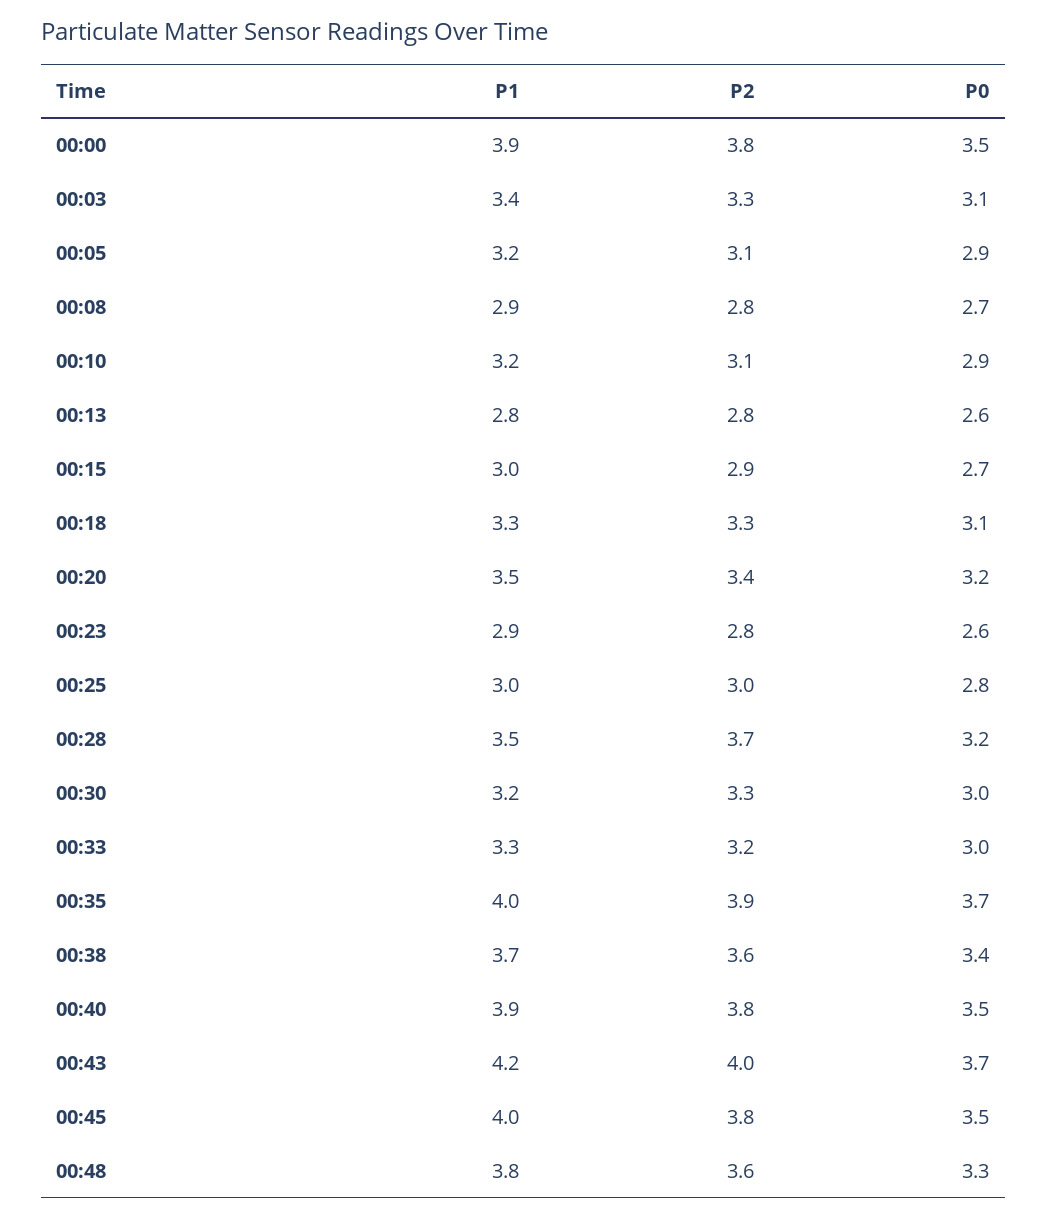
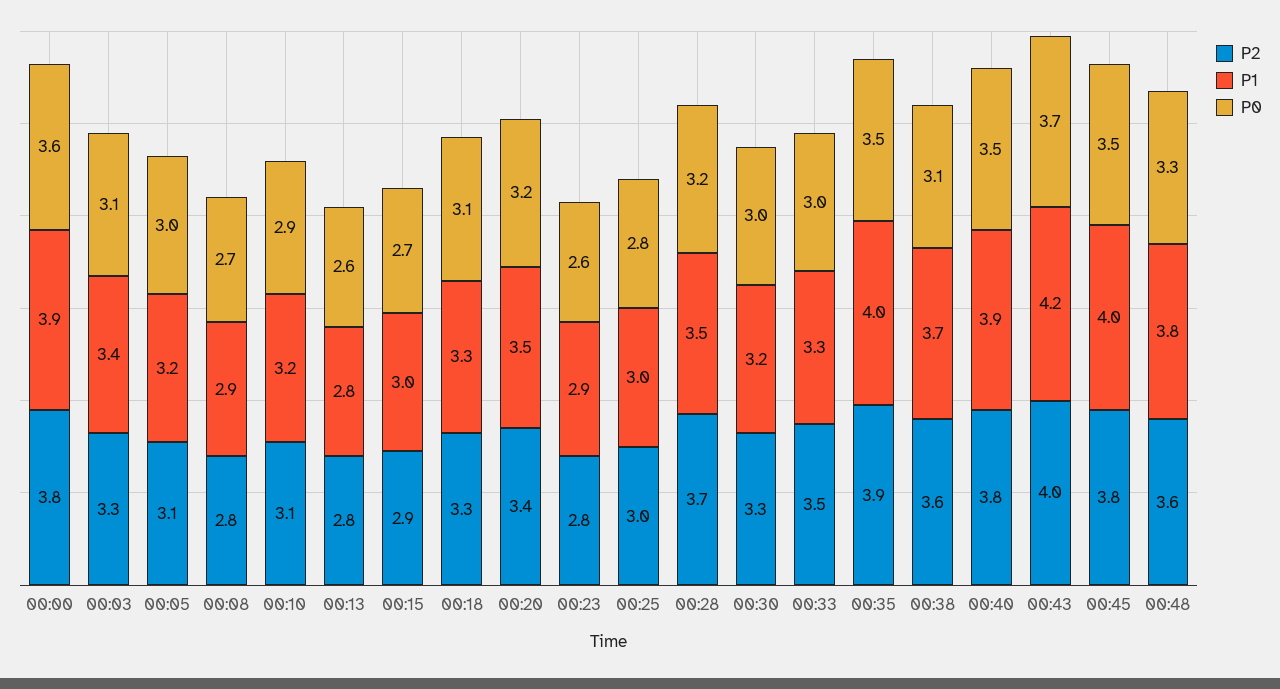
  {
    "P1": {
      "00:00": 3.9,
      "00:03": 3.4,
      "00:05": 3.2,
      "00:08": 2.9,
      "00:10": 3.2,
      "00:13": 2.8,
      "00:15": 3,
      "00:18": 3.3,
      "00:20": 3.5,
      "00:23": 2.9,
      "00:25": 3,
      "00:28": 3.5,
      "00:30": 3.2,
      "00:33": 3.3,
      "00:35": 4,
      "00:38": 3.7,
      "00:40": 3.9,
      "00:43": 4.2,
      "00:45": 4,
      "00:48": 3.8
    },
    "P2": {
      "00:00": 3.8,
      "00:03": 3.3,
      "00:05": 3.1,
      "00:08": 2.8,
      "00:10": 3.1,
      "00:13": 2.8,
      "00:15": 2.9,
      "00:18": 3.3,
      "00:20": 3.4,
      "00:23": 2.8,
      "00:25": 3,
      "00:28": 3.7,
      "00:30": 3.3,
-     "00:33": 3.2,
+     "00:33": 3.5,
      "00:35": 3.9,
      "00:38": 3.6,
      "00:40": 3.8,
      "00:43": 4,
      "00:45": 3.8,
      "00:48": 3.6
    },
    "P0": {
-     "00:00": 3.5,
+     "00:00": 3.6,
      "00:03": 3.1,
-     "00:05": 2.9,
+     "00:05": 3,
      "00:08": 2.7,
      "00:10": 2.9,
      "00:13": 2.6,
      "00:15": 2.7,
      "00:18": 3.1,
      "00:20": 3.2,
      "00:23": 2.6,
      "00:25": 2.8,
      "00:28": 3.2,
      "00:30": 3,
      "00:33": 3,
-     "00:35": 3.7,
+     "00:35": 3.5,
-     "00:38": 3.4,
+     "00:38": 3.1,
      "00:40": 3.5,
      "00:43": 3.7,
      "00:45": 3.5,
      "00:48": 3.3
    }
  }

